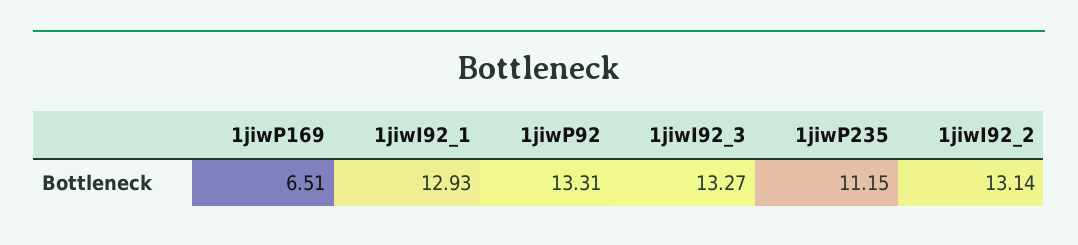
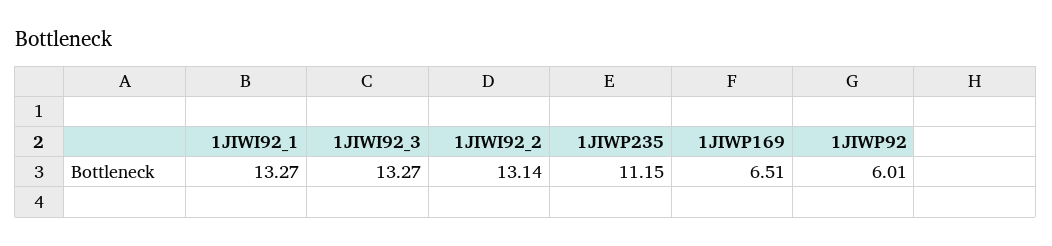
  {
    "1jiwP169": 6.51,
-   "1jiwI92_1": 12.93,
+   "1jiwI92_1": 13.27,
-   "1jiwP92": 13.31,
+   "1jiwP92": 6.01,
    "1jiwI92_3": 13.27,
    "1jiwP235": 11.15,
    "1jiwI92_2": 13.14
  }

